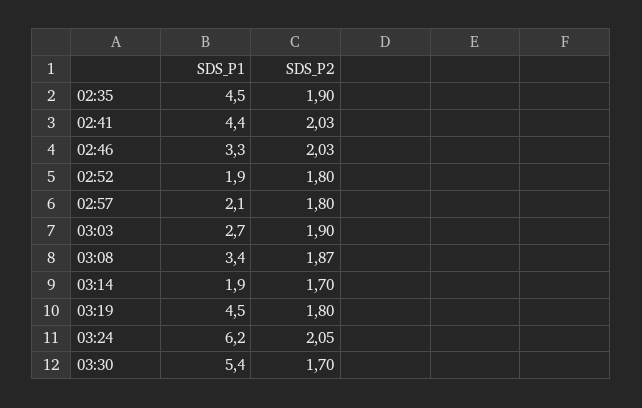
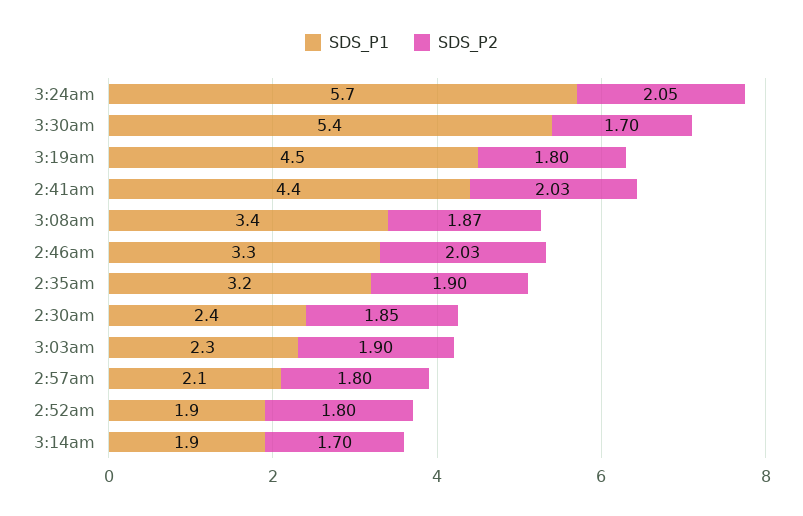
  {
    "SDS_P1": {
-     "02:35": 4.5,
+     "02:35": 3.2,
      "02:41": 4.4,
      "02:46": 3.3,
      "02:52": 1.9,
      "02:57": 2.1,
-     "03:03": 2.7,
+     "03:03": 2.3,
      "03:08": 3.4,
      "03:14": 1.9,
      "03:19": 4.5,
-     "03:24": 6.2,
+     "03:24": 5.7,
-     "03:30": 5.4
+     "03:30": 5.4,
+     "2:30am": 2.4
    },
    "SDS_P2": {
      "02:35": 1.9,
      "02:41": 2.03,
      "02:46": 2.03,
      "02:52": 1.8,
      "02:57": 1.8,
      "03:03": 1.9,
      "03:08": 1.87,
      "03:14": 1.7,
      "03:19": 1.8,
      "03:24": 2.05,
-     "03:30": 1.7
+     "03:30": 1.7,
+     "2:30am": 1.85
    }
  }

